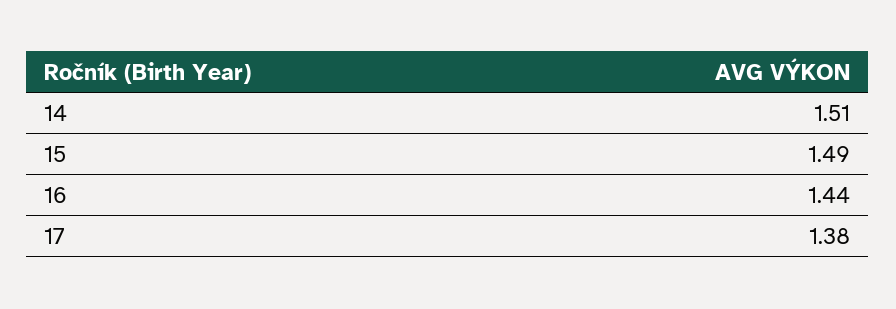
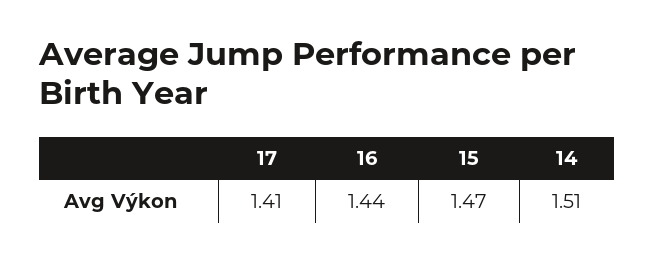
  {
    "14": 1.51,
-   "15": 1.49,
+   "15": 1.47,
    "16": 1.44,
-   "17": 1.38
+   "17": 1.41
  }

